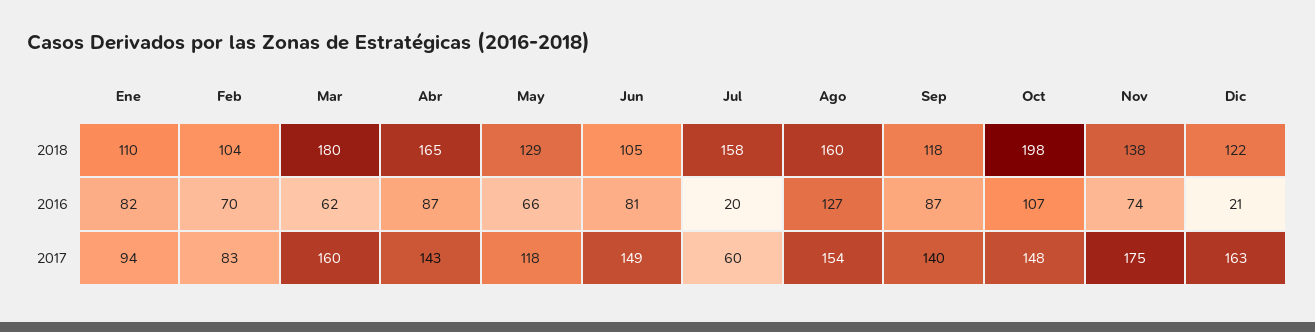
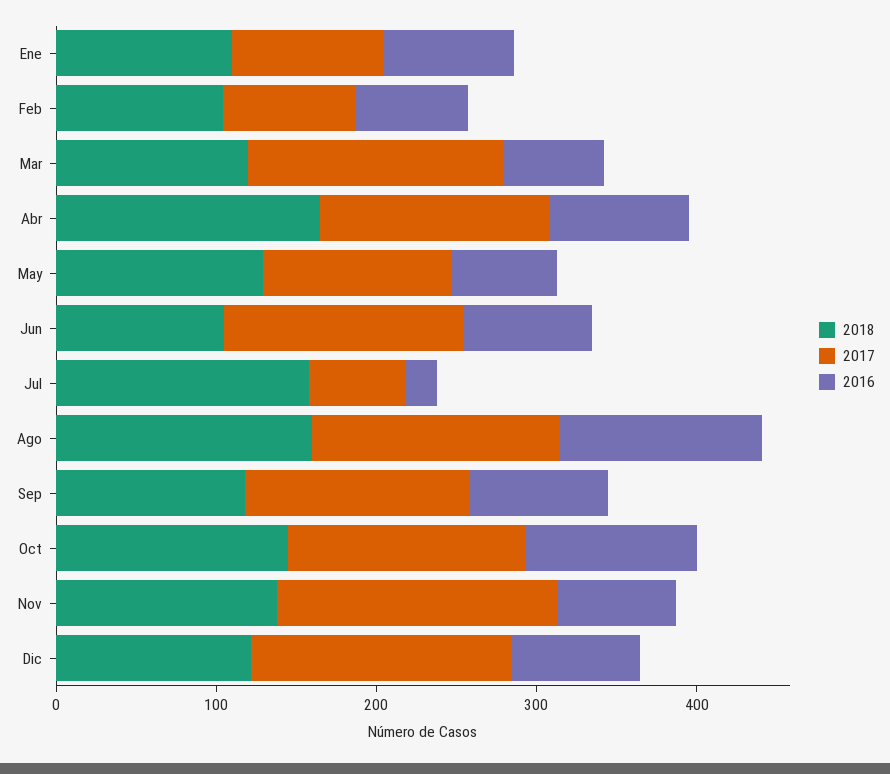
  {
    "2018": {
      "Ene": 110,
      "Feb": 104,
-     "Mar": 180,
+     "Mar": 120,
      "Abr": 165,
      "May": 129,
      "Jun": 105,
      "Jul": 158,
      "Ago": 160,
      "Sep": 118,
-     "Oct": 198,
+     "Oct": 140,
      "Nov": 138,
      "Dic": 122
    },
    "2016": {
      "Ene": 82,
      "Feb": 70,
      "Mar": 62,
      "Abr": 87,
      "May": 66,
      "Jun": 81,
      "Jul": 20,
      "Ago": 127,
      "Sep": 87,
      "Oct": 107,
      "Nov": 74,
-     "Dic": 21
+     "Dic": 80
    },
    "2017": {
      "Ene": 94,
      "Feb": 83,
      "Mar": 160,
      "Abr": 143,
      "May": 118,
      "Jun": 149,
      "Jul": 60,
      "Ago": 154,
      "Sep": 140,
      "Oct": 148,
      "Nov": 175,
      "Dic": 163
    }
  }

